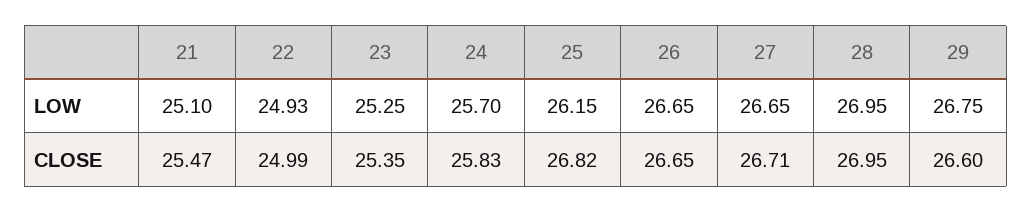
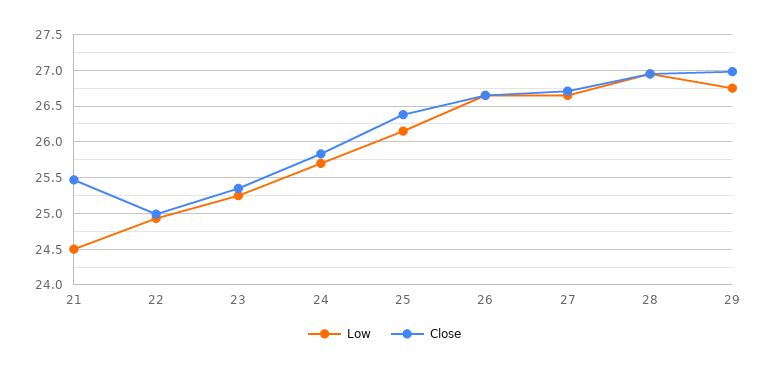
  {
    "LOW": {
-     "21": 25.1,
+     "21": 24.5,
      "22": 24.93,
      "23": 25.25,
      "24": 25.7,
      "25": 26.15,
      "26": 26.65,
      "27": 26.65,
      "28": 26.95,
      "29": 26.75
    },
    "CLOSE": {
      "21": 25.47,
      "22": 24.99,
      "23": 25.35,
      "24": 25.83,
-     "25": 26.82,
+     "25": 26.4,
      "26": 26.65,
      "27": 26.71,
      "28": 26.95,
-     "29": 26.6
+     "29": 27
    }
  }

